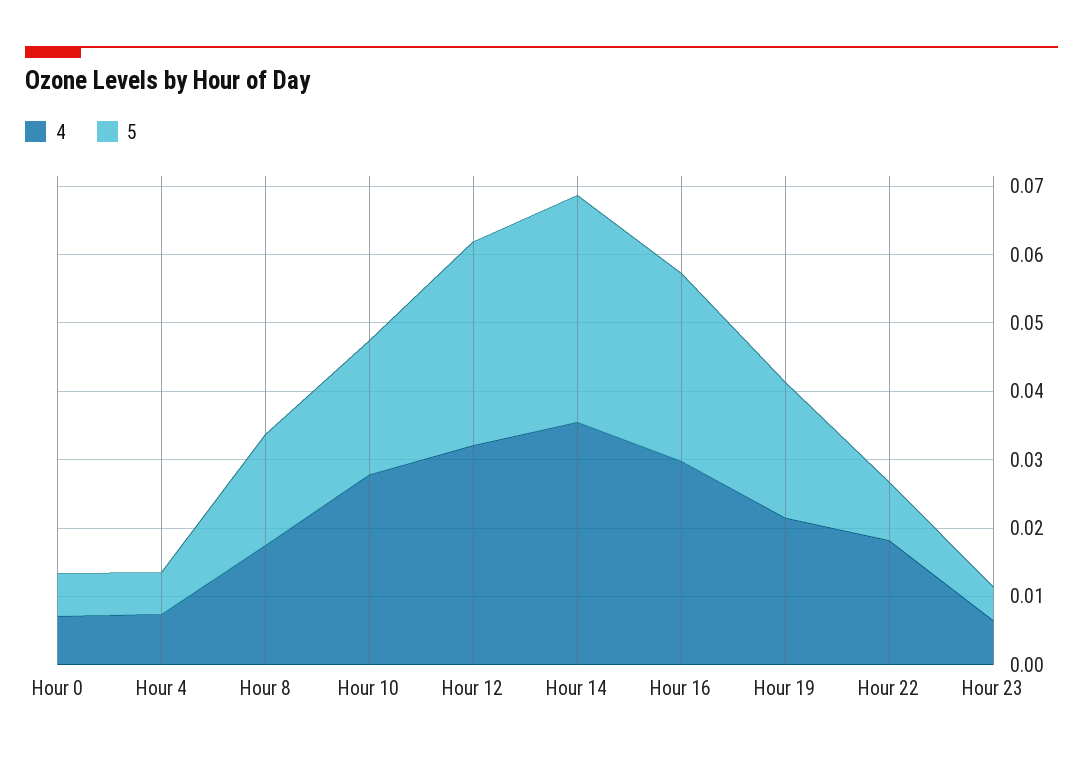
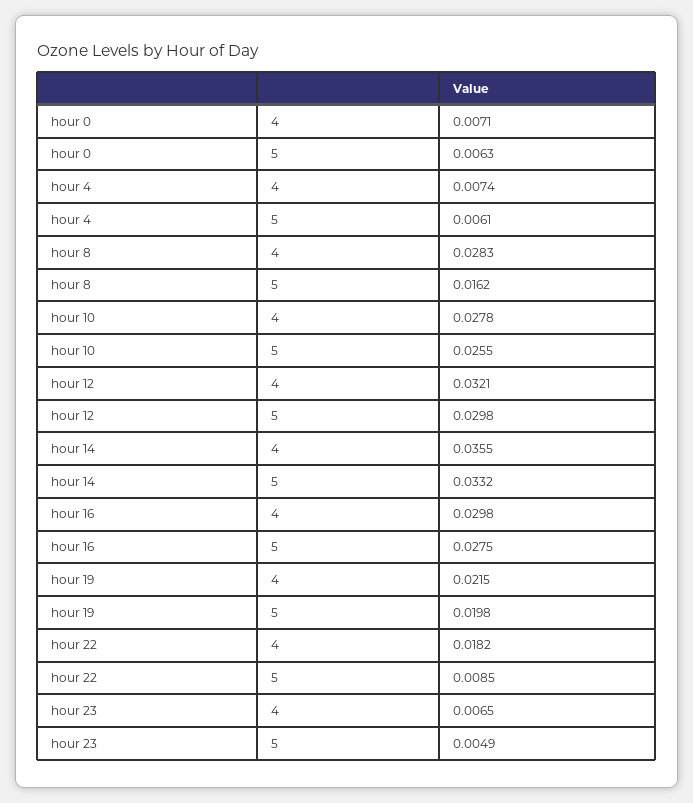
  {
    "4": {
      "Hour 0": 0.0071,
      "Hour 4": 0.0074,
-     "Hour 8": 0.018,
+     "Hour 8": 0.0283,
      "Hour 10": 0.0278,
      "Hour 12": 0.0321,
      "Hour 14": 0.0355,
      "Hour 16": 0.0298,
      "Hour 19": 0.0215,
      "Hour 22": 0.0182,
      "Hour 23": 0.0065
    },
    "5": {
      "Hour 0": 0.0063,
      "Hour 4": 0.0061,
      "Hour 8": 0.0162,
-     "Hour 10": 0.02,
+     "Hour 10": 0.0255,
      "Hour 12": 0.0298,
      "Hour 14": 0.0332,
      "Hour 16": 0.0275,
      "Hour 19": 0.0198,
      "Hour 22": 0.0085,
      "Hour 23": 0.0049
    }
  }

